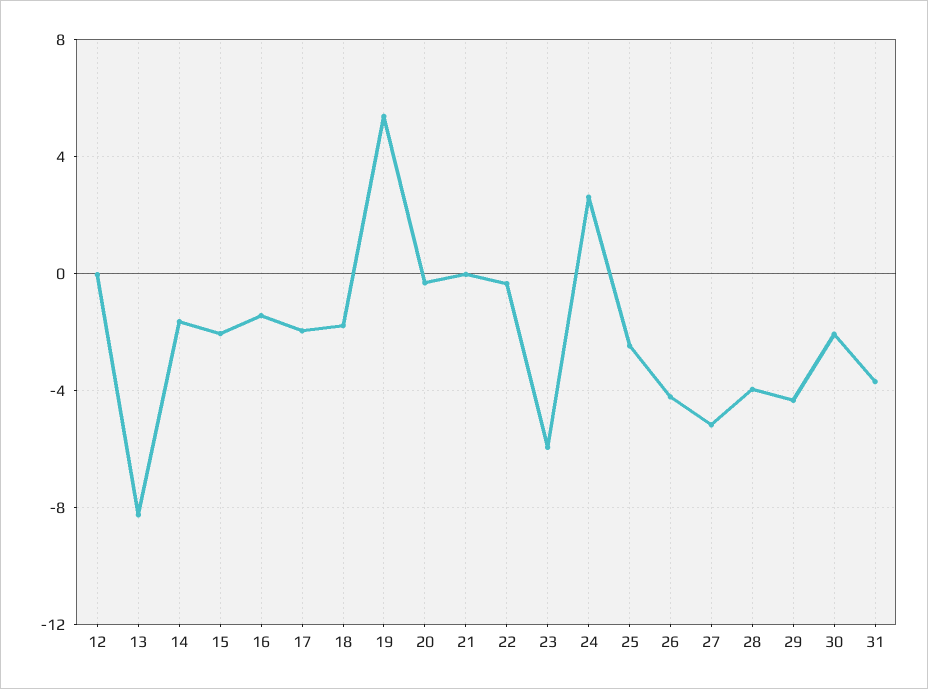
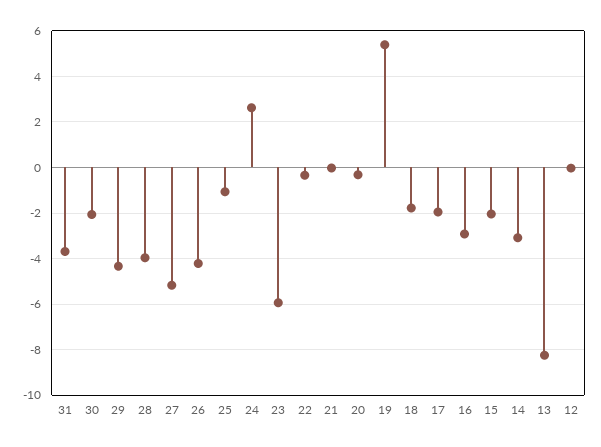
  {
    "12": 0,
    "13": -8.5,
-   "14": -1.5,
+   "14": -3,
    "15": -2,
-   "16": -1.5,
+   "16": -3,
    "17": -2,
    "18": -2,
    "19": 5.5,
    "20": -0.5,
    "21": 0,
    "22": -0.5,
    "23": -6,
    "24": 2.5,
-   "25": -2.5,
+   "25": -1,
    "26": -4,
    "27": -5,
    "28": -4,
    "29": -4.5,
    "30": -2,
    "31": -3.5
  }

